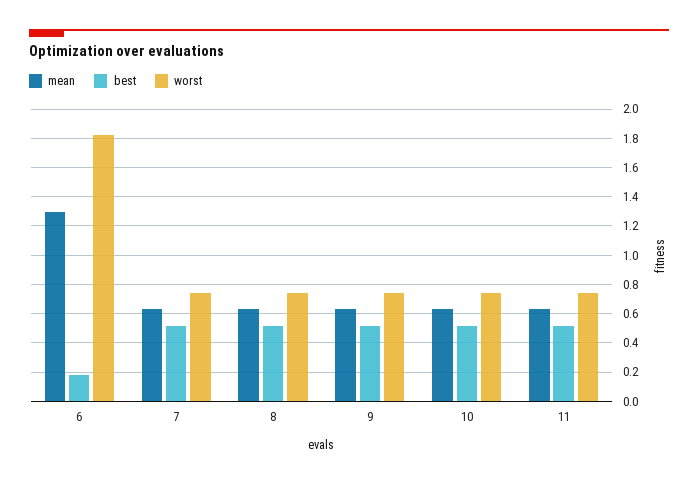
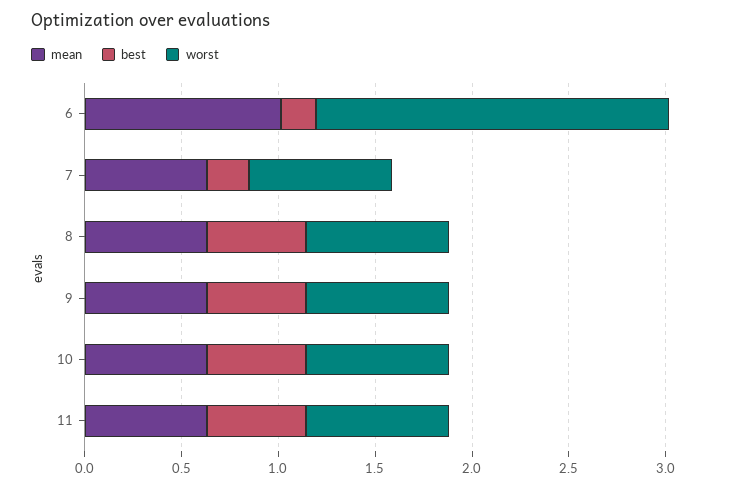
  {
    "mean": {
-     "6": 1.3,
+     "6": 1,
      "7": 0.65,
      "8": 0.65,
      "9": 0.65,
      "10": 0.65,
      "11": 0.65
    },
    "best": {
      "6": 0.2,
-     "7": 0.5,
+     "7": 0.2,
      "8": 0.5,
      "9": 0.5,
      "10": 0.5,
      "11": 0.5
    },
    "worst": {
      "6": 1.85,
      "7": 0.75,
      "8": 0.75,
      "9": 0.75,
      "10": 0.75,
      "11": 0.75
    }
  }

